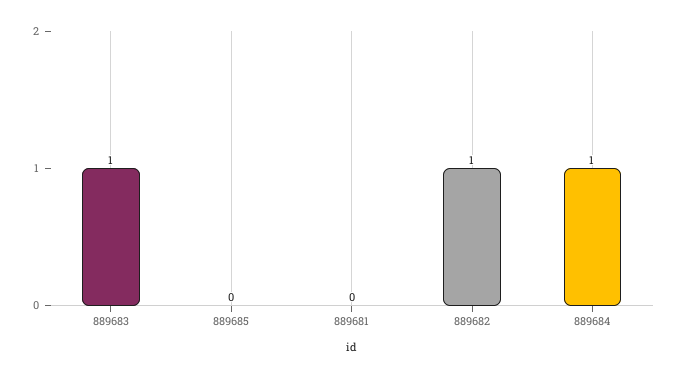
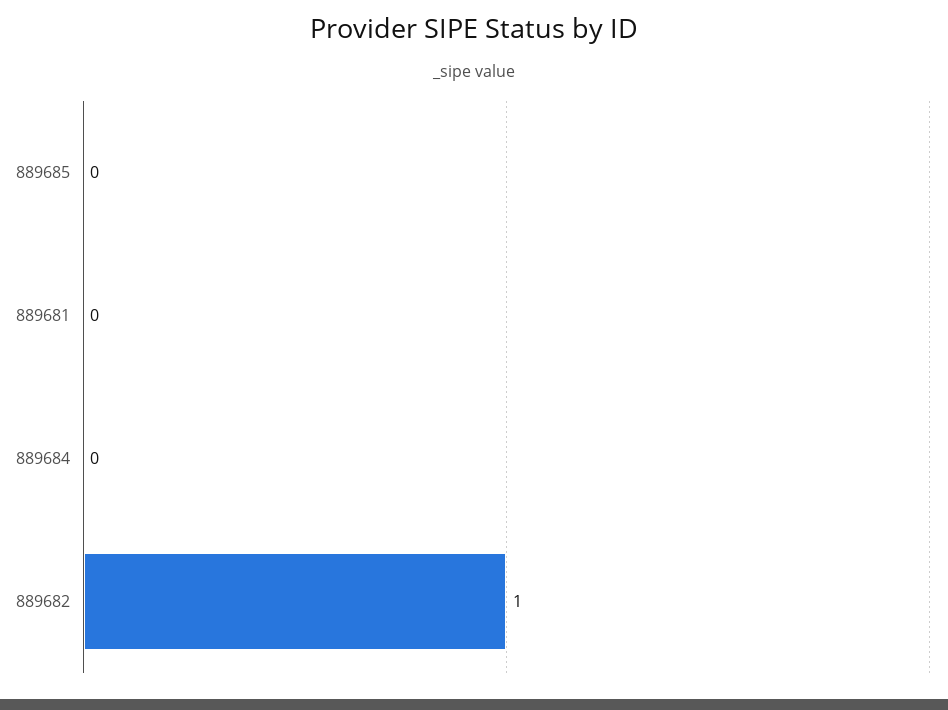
  {
-   "889683": 1,
    "889685": 0,
    "889681": 0,
    "889682": 1,
-   "889684": 1
+   "889684": 0
  }

